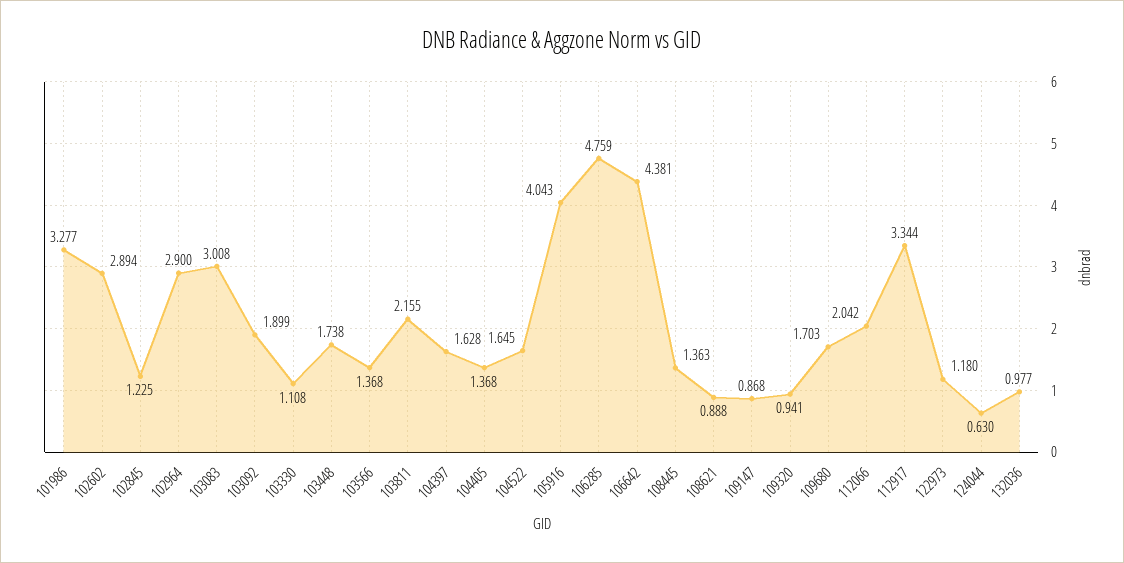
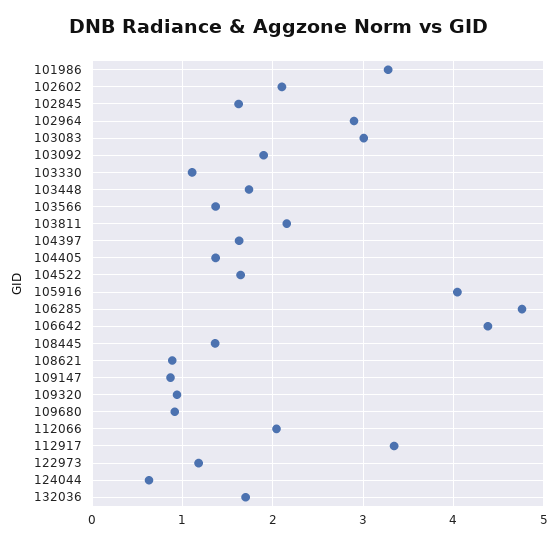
  {
    "101986": 3.277,
-   "102602": 2.894,
+   "102602": 2.1,
-   "102845": 1.225,
+   "102845": 1.6,
    "102964": 2.9,
    "103083": 3.008,
    "103092": 1.899,
    "103330": 1.108,
    "103448": 1.738,
    "103566": 1.368,
    "103811": 2.155,
    "104397": 1.628,
    "104405": 1.368,
    "104522": 1.645,
    "105916": 4.043,
    "106285": 4.759,
    "106642": 4.381,
    "108445": 1.363,
    "108621": 0.888,
    "109147": 0.868,
    "109320": 0.941,
-   "109680": 1.703,
+   "109680": 0.9,
    "112066": 2.042,
    "112917": 3.344,
    "122973": 1.18,
    "124044": 0.63,
-   "132036": 0.977
+   "132036": 1.7
  }

